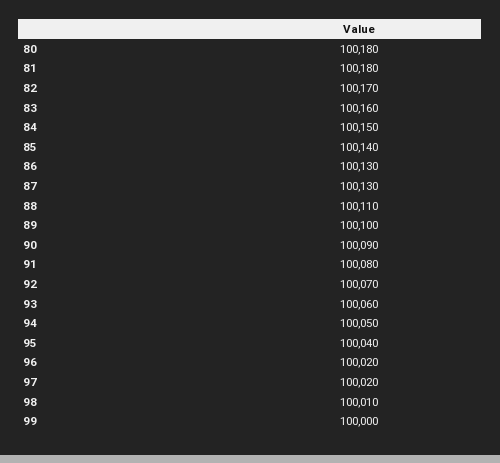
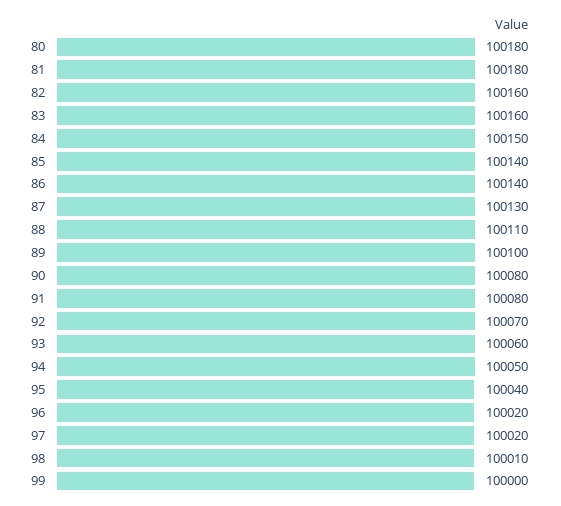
  {
    "80": 100180,
    "81": 100180,
-   "82": 100170,
+   "82": 100160,
    "83": 100160,
    "84": 100150,
    "85": 100140,
-   "86": 100130,
+   "86": 100140,
    "87": 100130,
    "88": 100110,
    "89": 100100,
-   "90": 100090,
+   "90": 100080,
    "91": 100080,
    "92": 100070,
    "93": 100060,
    "94": 100050,
    "95": 100040,
    "96": 100020,
    "97": 100020,
    "98": 100010,
    "99": 100000
  }

